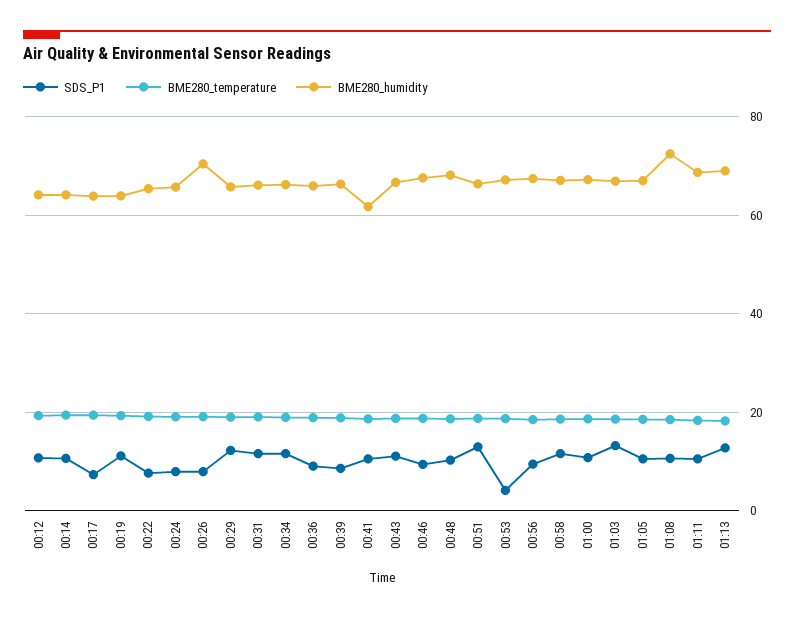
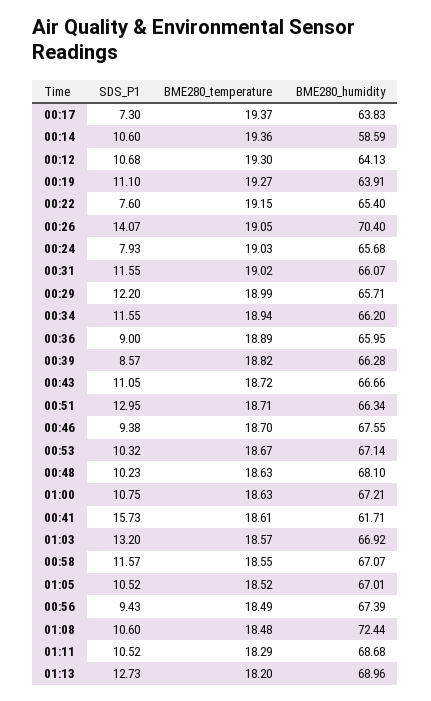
  {
    "SDS_P1": {
      "00:12": 10.68,
      "00:14": 10.6,
      "00:17": 7.3,
      "00:19": 11.1,
      "00:22": 7.6,
      "00:24": 7.93,
-     "00:26": 8,
+     "00:26": 14.07,
      "00:29": 12.2,
      "00:31": 11.55,
      "00:34": 11.55,
      "00:36": 9,
      "00:39": 8.57,
-     "00:41": 10,
+     "00:41": 15.73,
      "00:43": 11.05,
      "00:46": 9.38,
      "00:48": 10.23,
      "00:51": 12.95,
-     "00:53": 4,
+     "00:53": 10.32,
      "00:56": 9.43,
      "00:58": 11.57,
      "01:00": 10.75,
      "01:03": 13.2,
      "01:05": 10.52,
      "01:08": 10.6,
      "01:11": 10.52,
      "01:13": 12.73
    },
    "BME280_temperature": {
      "00:12": 19.3,
      "00:14": 19.36,
      "00:17": 19.37,
      "00:19": 19.27,
      "00:22": 19.15,
      "00:24": 19.03,
      "00:26": 19.05,
      "00:29": 18.99,
      "00:31": 19.02,
      "00:34": 18.94,
      "00:36": 18.89,
      "00:39": 18.82,
      "00:41": 18.61,
      "00:43": 18.72,
      "00:46": 18.7,
      "00:48": 18.63,
      "00:51": 18.71,
      "00:53": 18.67,
      "00:56": 18.49,
      "00:58": 18.55,
      "01:00": 18.63,
      "01:03": 18.57,
      "01:05": 18.52,
      "01:08": 18.48,
      "01:11": 18.29,
      "01:13": 18.2
    },
    "BME280_humidity": {
      "00:12": 64.13,
-     "00:14": 64,
+     "00:14": 58.59,
      "00:17": 63.83,
      "00:19": 63.91,
      "00:22": 65.4,
      "00:24": 65.68,
      "00:26": 70.4,
      "00:29": 65.71,
      "00:31": 66.07,
      "00:34": 66.2,
      "00:36": 65.95,
      "00:39": 66.28,
      "00:41": 61.71,
      "00:43": 66.66,
      "00:46": 67.55,
      "00:48": 68.1,
      "00:51": 66.34,
      "00:53": 67.14,
      "00:56": 67.39,
      "00:58": 67.07,
      "01:00": 67.21,
      "01:03": 66.92,
      "01:05": 67.01,
      "01:08": 72.44,
      "01:11": 68.68,
      "01:13": 68.96
    }
  }

